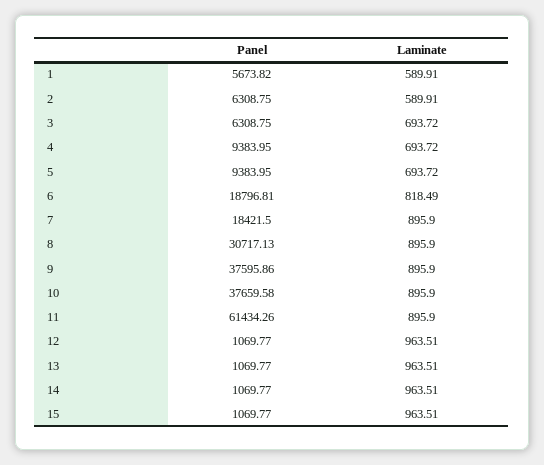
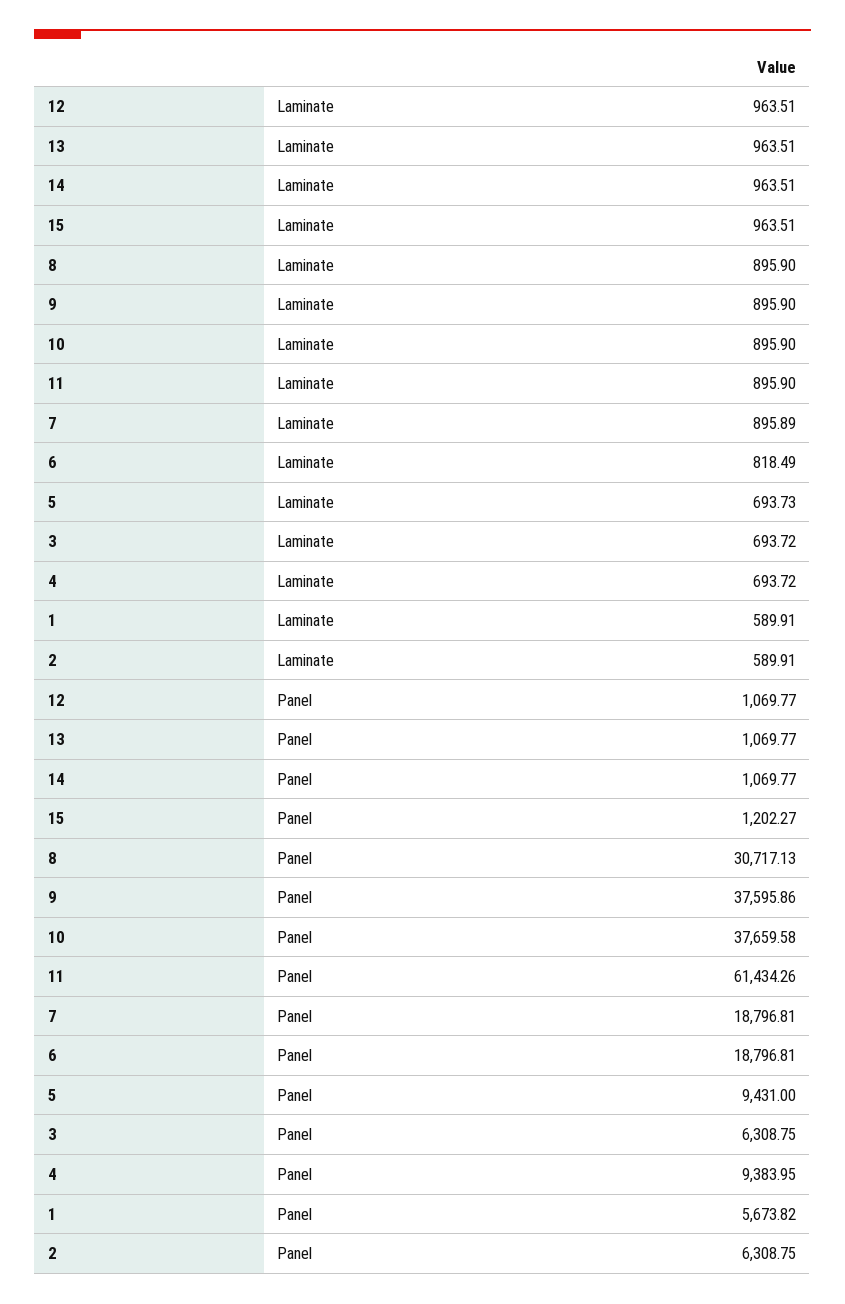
  {
    "Panel": {
      "1": 5673.82,
      "2": 6308.75,
      "3": 6308.75,
      "4": 9383.95,
-     "5": 9383.95,
+     "5": 9431,
      "6": 18796.81,
-     "7": 18421.5,
+     "7": 18796.81,
      "8": 30717.13,
      "9": 37595.86,
      "10": 37659.58,
      "11": 61434.26,
      "12": 1069.77,
      "13": 1069.77,
      "14": 1069.77,
-     "15": 1069.77
+     "15": 1202.27
    },
    "Laminate": {
      "1": 589.91,
      "2": 589.91,
      "3": 693.72,
      "4": 693.72,
-     "5": 693.72,
+     "5": 693.73,
      "6": 818.49,
-     "7": 895.9,
+     "7": 895.89,
      "8": 895.9,
      "9": 895.9,
      "10": 895.9,
      "11": 895.9,
      "12": 963.51,
      "13": 963.51,
      "14": 963.51,
      "15": 963.51
    }
  }

